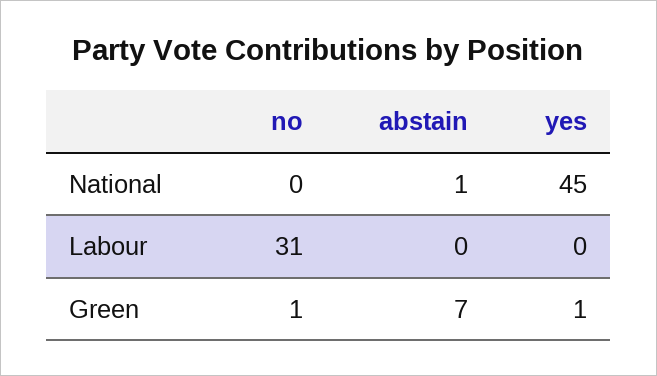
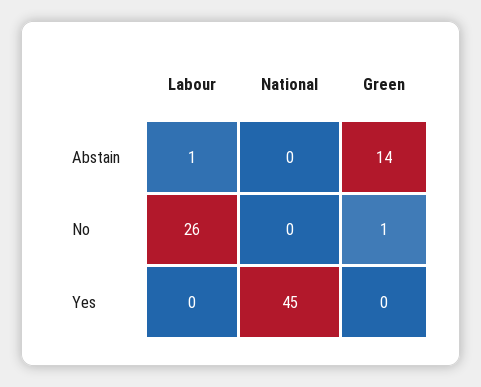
  {
    "no": {
      "National": 0,
-     "Labour": 31,
+     "Labour": 26,
      "Green": 1
    },
    "abstain": {
-     "National": 1,
+     "National": 0,
-     "Labour": 0,
+     "Labour": 1,
-     "Green": 7
+     "Green": 14
    },
    "yes": {
      "National": 45,
      "Labour": 0,
-     "Green": 1
+     "Green": 0
    }
  }

